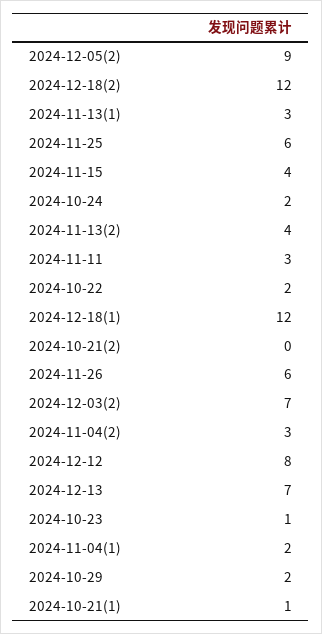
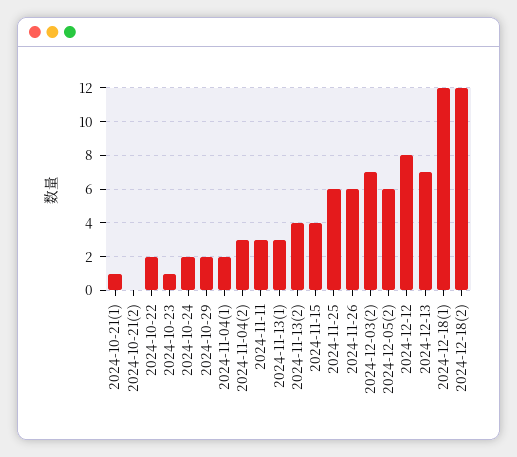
  {
-   "2024-12-05(2)": 9,
+   "2024-12-05(2)": 6,
    "2024-12-18(2)": 12,
    "2024-11-13(1)": 3,
    "2024-11-25": 6,
    "2024-11-15": 4,
    "2024-10-24": 2,
    "2024-11-13(2)": 4,
    "2024-11-11": 3,
    "2024-10-22": 2,
    "2024-12-18(1)": 12,
    "2024-10-21(2)": 0,
    "2024-11-26": 6,
    "2024-12-03(2)": 7,
    "2024-11-04(2)": 3,
    "2024-12-12": 8,
    "2024-12-13": 7,
    "2024-10-23": 1,
    "2024-11-04(1)": 2,
    "2024-10-29": 2,
    "2024-10-21(1)": 1
  }

